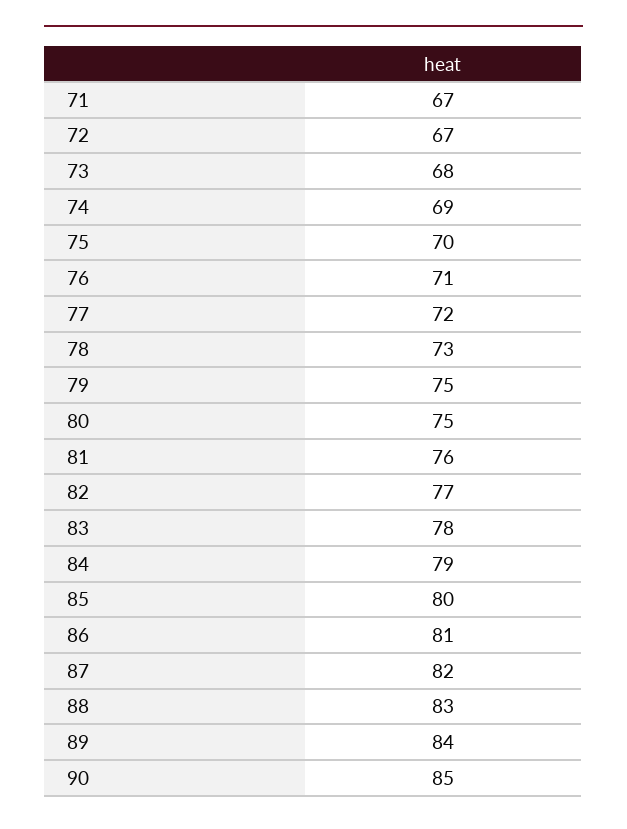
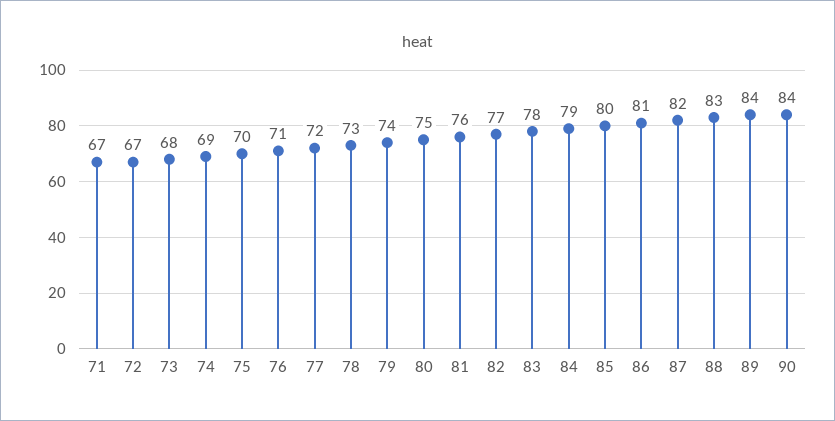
  {
    "71": 67,
    "72": 67,
    "73": 68,
    "74": 69,
    "75": 70,
    "76": 71,
    "77": 72,
    "78": 73,
-   "79": 75,
+   "79": 74,
    "80": 75,
    "81": 76,
    "82": 77,
    "83": 78,
    "84": 79,
    "85": 80,
    "86": 81,
    "87": 82,
    "88": 83,
    "89": 84,
-   "90": 85
+   "90": 84
  }

